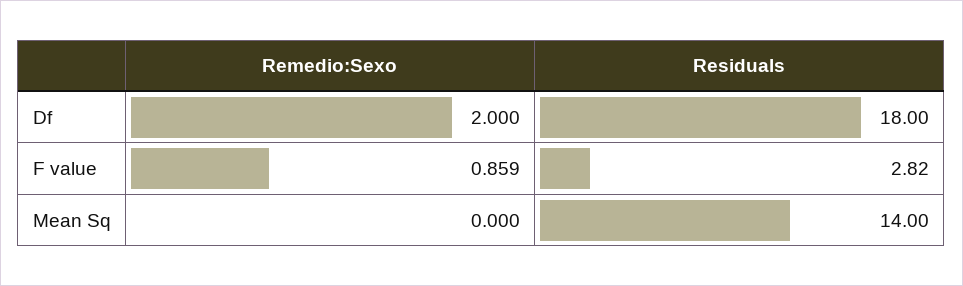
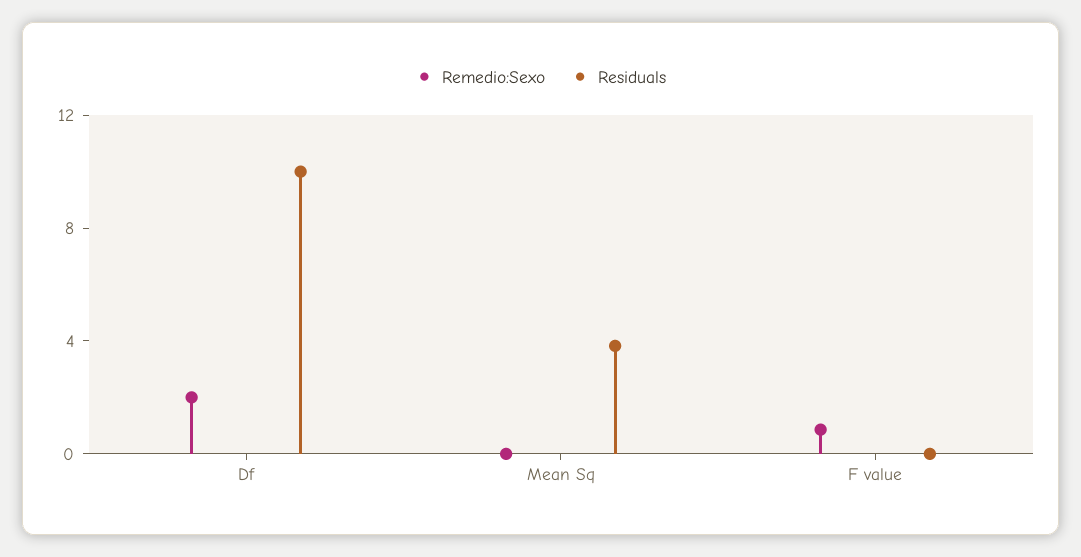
  {
    "Remedio:Sexo": {
      "Df": 2,
      "F value": 0.859,
      "Mean Sq": 0
    },
    "Residuals": {
-     "Df": 18,
+     "Df": 10,
-     "F value": 2.82,
+     "F value": 0,
-     "Mean Sq": 14
+     "Mean Sq": 4
    }
  }

